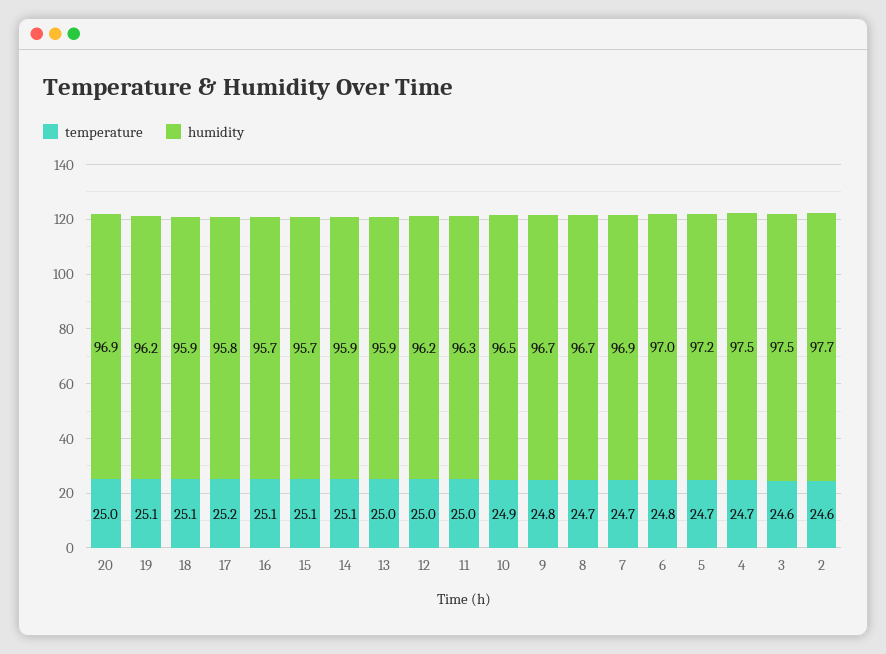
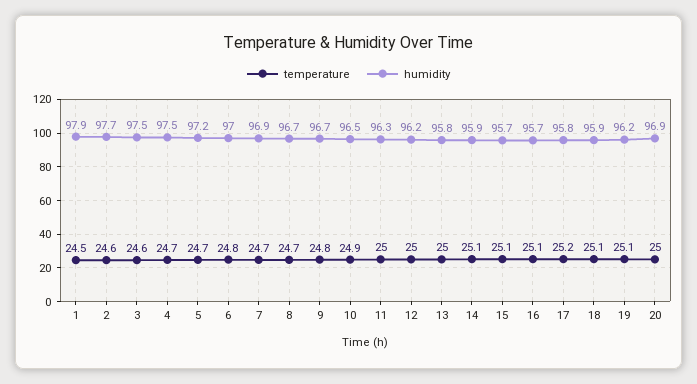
  {
    "temperature": {
      "20": 25,
      "19": 25.1,
      "18": 25.1,
      "17": 25.2,
      "16": 25.1,
      "15": 25.1,
      "14": 25.1,
      "13": 25,
      "12": 25,
      "11": 25,
      "10": 24.9,
      "9": 24.8,
      "8": 24.7,
      "7": 24.7,
      "6": 24.8,
      "5": 24.7,
      "4": 24.7,
      "3": 24.6,
-     "2": 24.6
+     "2": 24.6,
+     "1": 24.5
    },
    "humidity": {
      "20": 96.9,
      "19": 96.2,
      "18": 95.9,
      "17": 95.8,
      "16": 95.7,
      "15": 95.7,
      "14": 95.9,
-     "13": 95.9,
+     "13": 95.8,
      "12": 96.2,
      "11": 96.3,
      "10": 96.5,
      "9": 96.7,
      "8": 96.7,
      "7": 96.9,
      "6": 97,
      "5": 97.2,
      "4": 97.5,
      "3": 97.5,
-     "2": 97.7
+     "2": 97.7,
+     "1": 97.9
    }
  }

